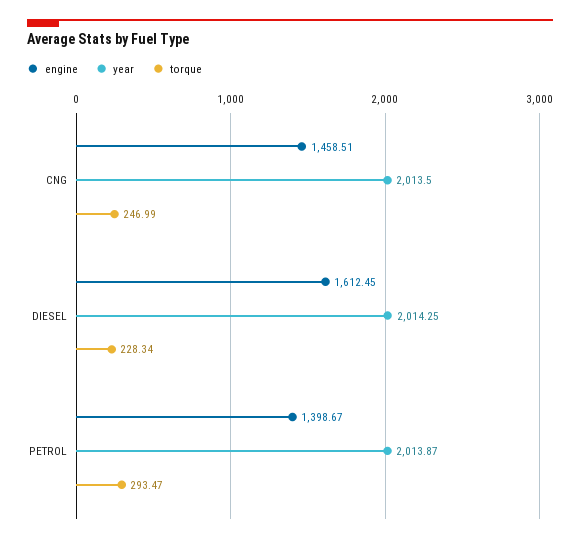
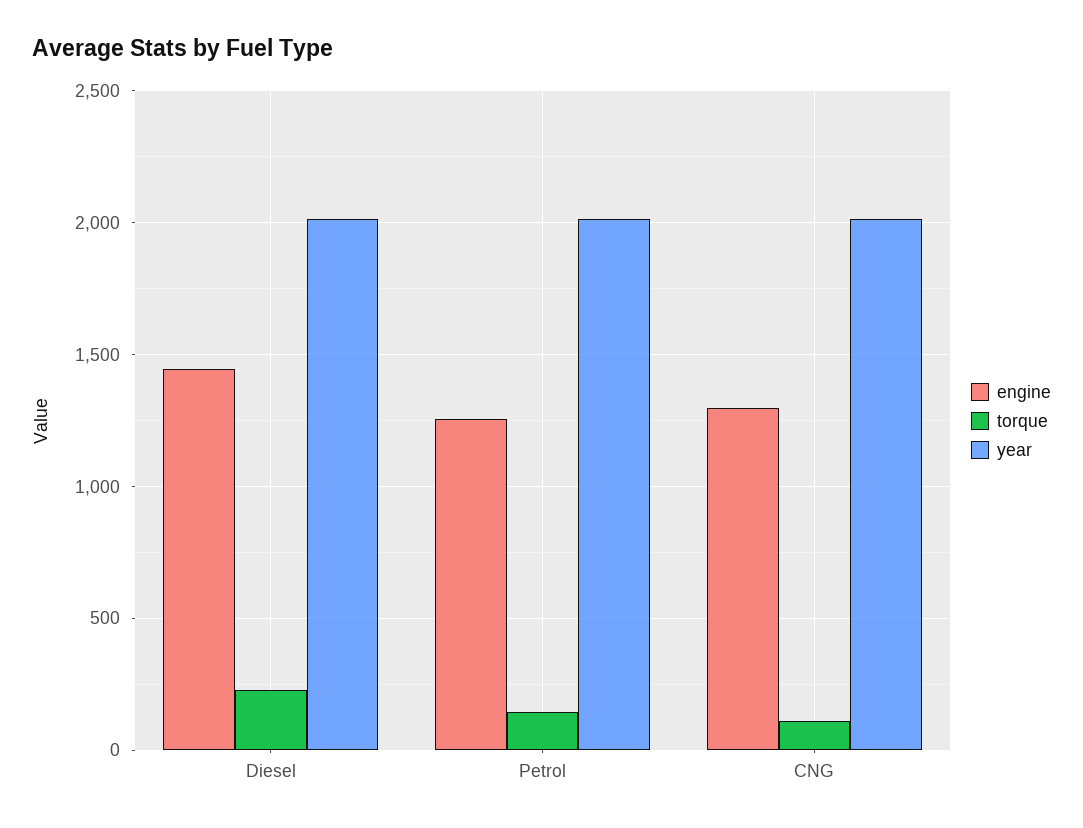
  {
    "engine": {
-     "CNG": 1458.51,
+     "CNG": 1300,
-     "DIESEL": 1612.45,
+     "DIESEL": 1450,
-     "PETROL": 1398.67
+     "PETROL": 1250
    },
    "year": {
      "CNG": 2013.5,
      "DIESEL": 2014.25,
      "PETROL": 2013.87
    },
    "torque": {
-     "CNG": 246.99,
+     "CNG": 100,
      "DIESEL": 228.34,
-     "PETROL": 293.47
+     "PETROL": 150
    }
  }

